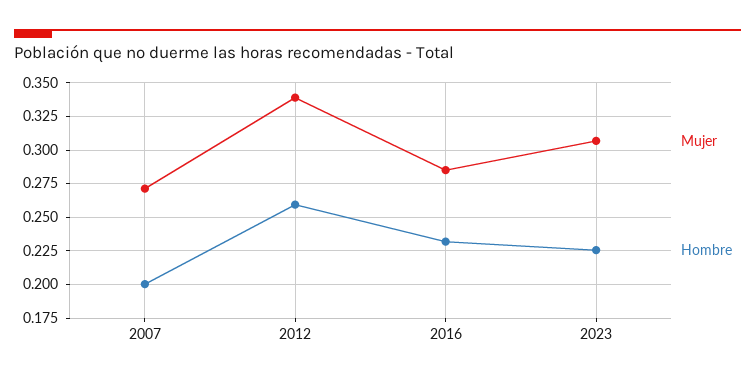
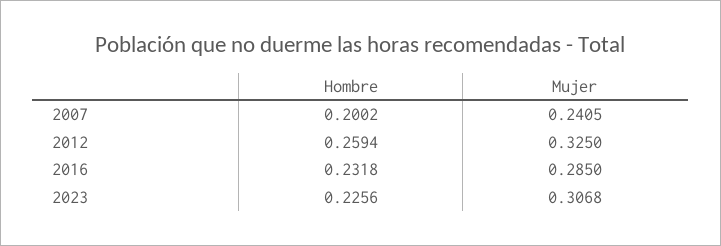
  {
    "Mujer": {
-     "2007": 0.27,
+     "2007": 0.2405,
-     "2012": 0.34,
+     "2012": 0.325,
      "2016": 0.285,
      "2023": 0.3068
    },
    "Hombre": {
      "2007": 0.2002,
      "2012": 0.2594,
      "2016": 0.2318,
      "2023": 0.2256
    }
  }

